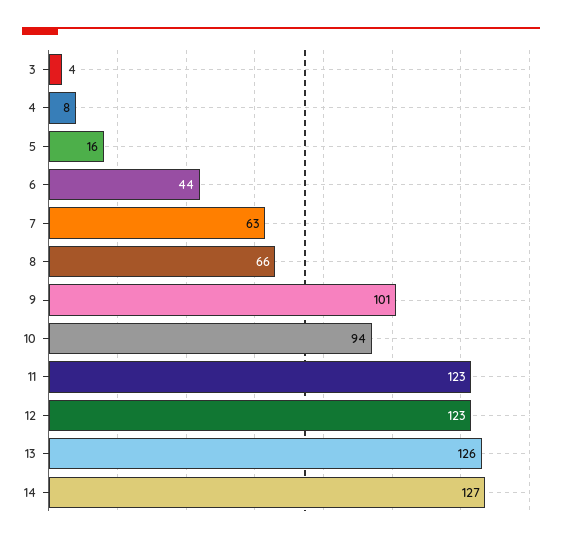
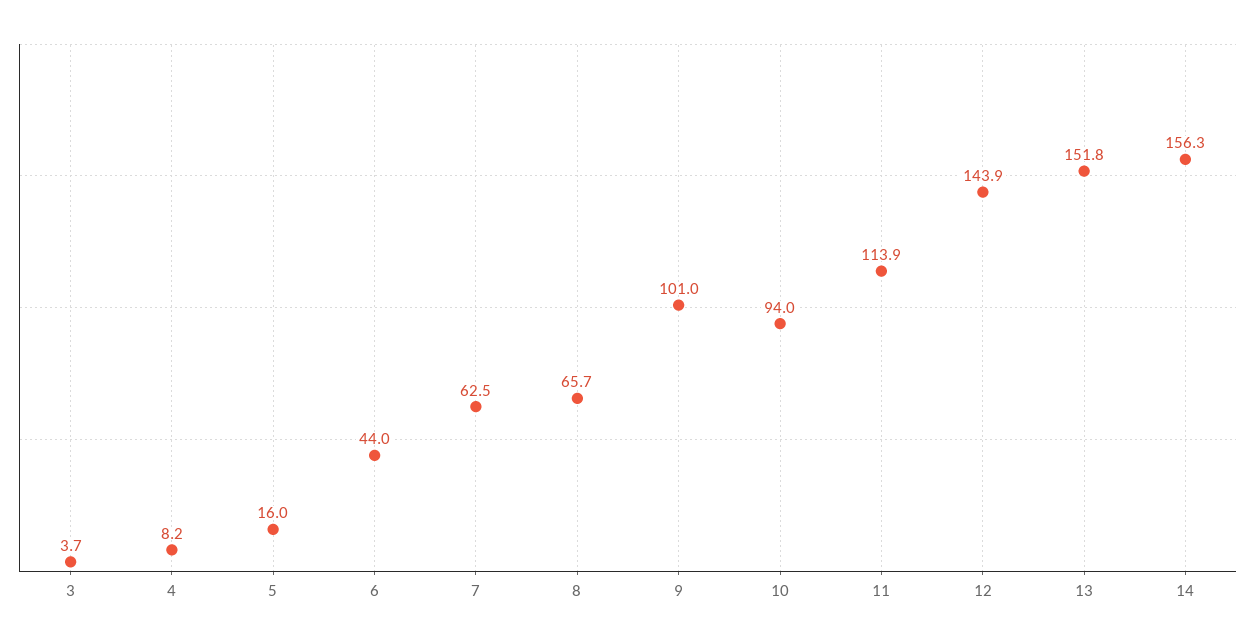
  {
    "3": 3.7,
    "4": 8.2,
    "5": 16,
    "6": 44,
    "7": 62.5,
    "8": 65.7,
    "9": 101,
    "10": 94,
-   "11": 123,
+   "11": 113.9,
-   "12": 123,
+   "12": 143.9,
-   "13": 126,
+   "13": 151.8,
-   "14": 127
+   "14": 156.3
  }

